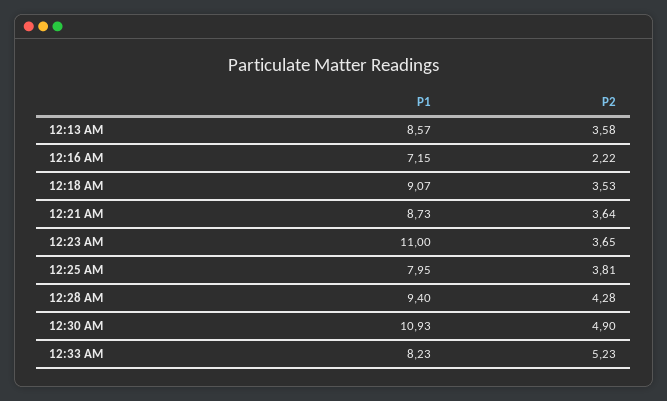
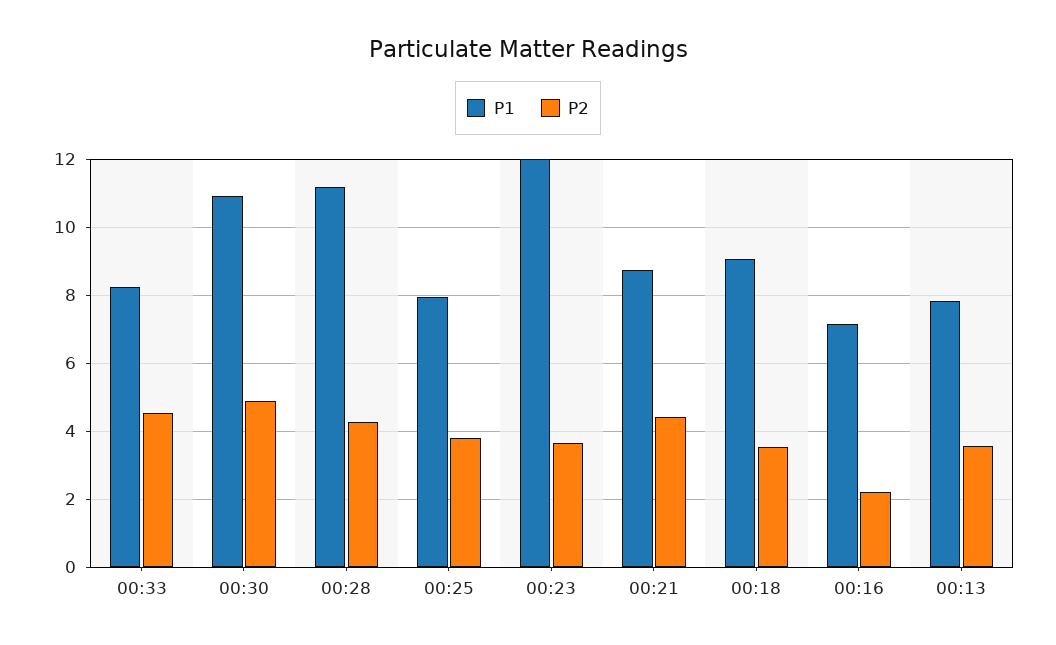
  {
    "P1": {
-     "12:13 AM": 8.57,
+     "12:13 AM": 7.8,
      "12:16 AM": 7.15,
      "12:18 AM": 9.07,
      "12:21 AM": 8.73,
-     "12:23 AM": 11,
+     "12:23 AM": 12,
      "12:25 AM": 7.95,
-     "12:28 AM": 9.4,
+     "12:28 AM": 11.2,
      "12:30 AM": 10.93,
      "12:33 AM": 8.23
    },
    "P2": {
      "12:13 AM": 3.58,
      "12:16 AM": 2.22,
      "12:18 AM": 3.53,
-     "12:21 AM": 3.64,
+     "12:21 AM": 4.4,
      "12:23 AM": 3.65,
      "12:25 AM": 3.81,
      "12:28 AM": 4.28,
      "12:30 AM": 4.9,
-     "12:33 AM": 5.23
+     "12:33 AM": 4.6
    }
  }

